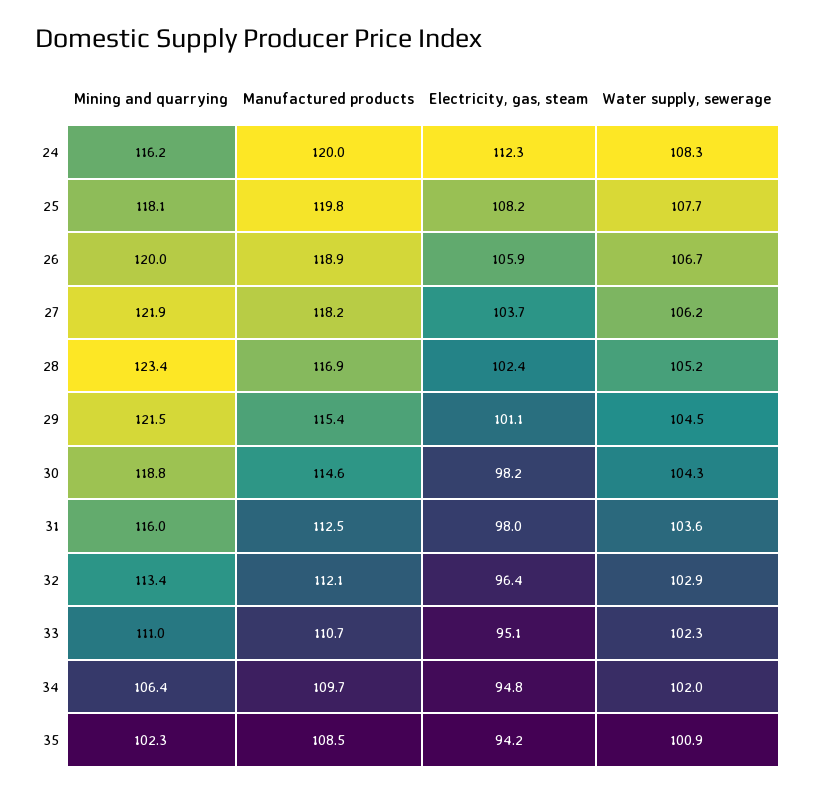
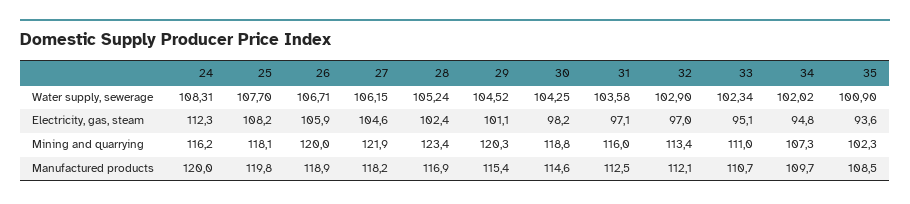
  {
    "Mining and quarrying": {
      "24": 116.2,
      "25": 118.1,
      "26": 120,
      "27": 121.9,
      "28": 123.4,
-     "29": 121.5,
+     "29": 120.3,
      "30": 118.8,
      "31": 116,
      "32": 113.4,
      "33": 111,
-     "34": 106.4,
+     "34": 107.3,
      "35": 102.3
    },
    "Manufactured products": {
      "24": 120,
      "25": 119.8,
      "26": 118.9,
      "27": 118.2,
      "28": 116.9,
      "29": 115.4,
      "30": 114.6,
      "31": 112.5,
      "32": 112.1,
      "33": 110.7,
      "34": 109.7,
      "35": 108.5
    },
    "Electricity, gas, steam": {
      "24": 112.3,
      "25": 108.2,
      "26": 105.9,
-     "27": 103.7,
+     "27": 104.6,
      "28": 102.4,
      "29": 101.1,
      "30": 98.2,
-     "31": 98,
+     "31": 97.1,
-     "32": 96.4,
+     "32": 97,
      "33": 95.1,
      "34": 94.8,
-     "35": 94.2
+     "35": 93.6
    },
    "Water supply, sewerage": {
      "24": 108.31,
      "25": 107.7,
      "26": 106.71,
      "27": 106.15,
      "28": 105.24,
      "29": 104.52,
      "30": 104.25,
      "31": 103.58,
      "32": 102.9,
      "33": 102.34,
      "34": 102.02,
      "35": 100.9
    }
  }

